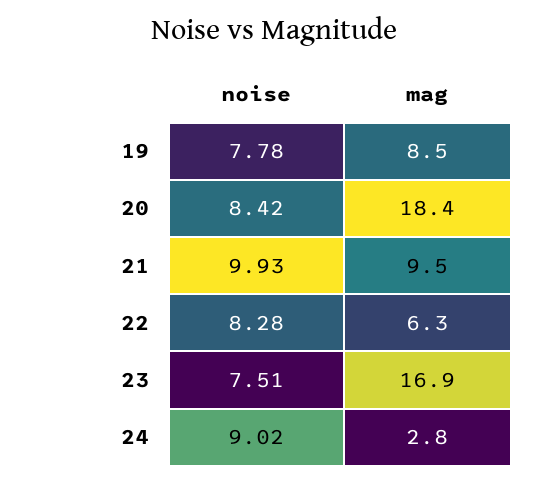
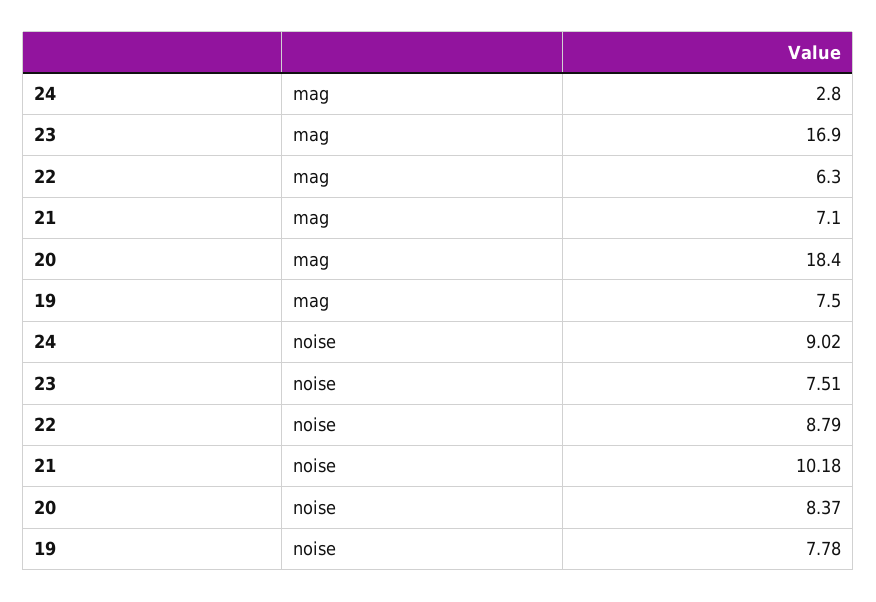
  {
    "noise": {
      "19": 7.78,
-     "20": 8.42,
+     "20": 8.37,
-     "21": 9.93,
+     "21": 10.18,
-     "22": 8.28,
+     "22": 8.79,
      "23": 7.51,
      "24": 9.02
    },
    "mag": {
-     "19": 8.5,
+     "19": 7.5,
      "20": 18.4,
-     "21": 9.5,
+     "21": 7.1,
      "22": 6.3,
      "23": 16.9,
      "24": 2.8
    }
  }

